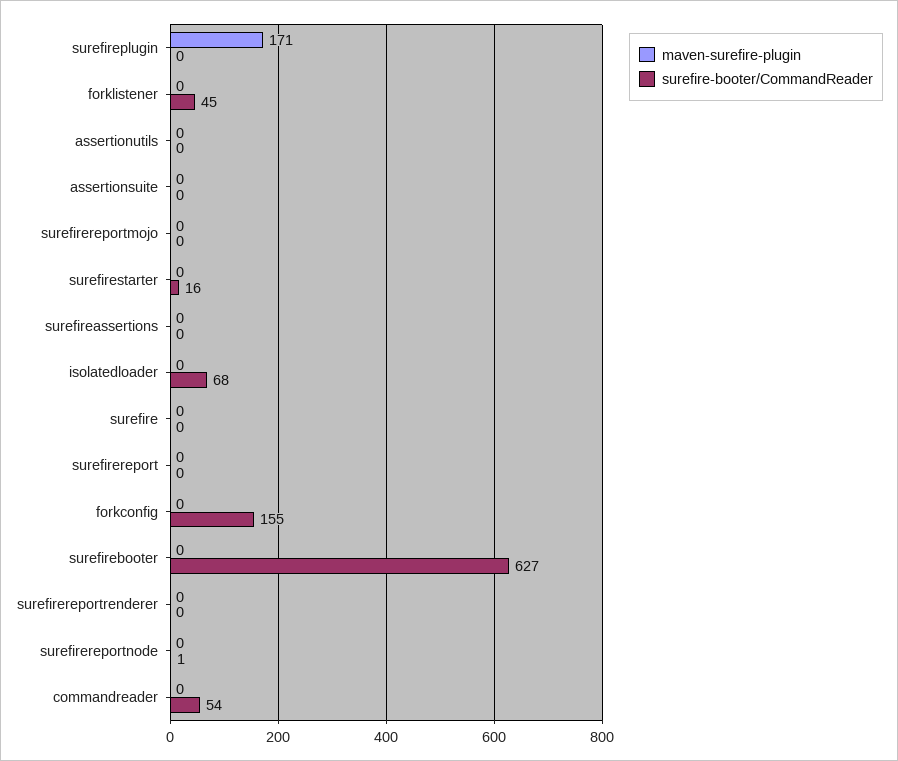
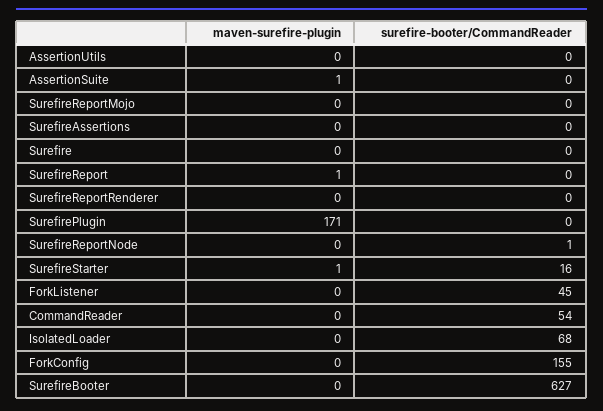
  {
    "maven-surefire-plugin": {
      "surefireplugin": 171,
      "forklistener": 0,
      "assertionutils": 0,
-     "assertionsuite": 0,
+     "assertionsuite": 1,
      "surefirereportmojo": 0,
-     "surefirestarter": 0,
+     "surefirestarter": 1,
      "surefireassertions": 0,
      "isolatedloader": 0,
      "surefire": 0,
-     "surefirereport": 0,
+     "surefirereport": 1,
      "forkconfig": 0,
      "surefirebooter": 0,
      "surefirereportrenderer": 0,
      "surefirereportnode": 0,
      "commandreader": 0
    },
    "surefire-booter/CommandReader": {
      "surefireplugin": 0,
      "forklistener": 45,
      "assertionutils": 0,
      "assertionsuite": 0,
      "surefirereportmojo": 0,
      "surefirestarter": 16,
      "surefireassertions": 0,
      "isolatedloader": 68,
      "surefire": 0,
      "surefirereport": 0,
      "forkconfig": 155,
      "surefirebooter": 627,
      "surefirereportrenderer": 0,
      "surefirereportnode": 1,
      "commandreader": 54
    }
  }

